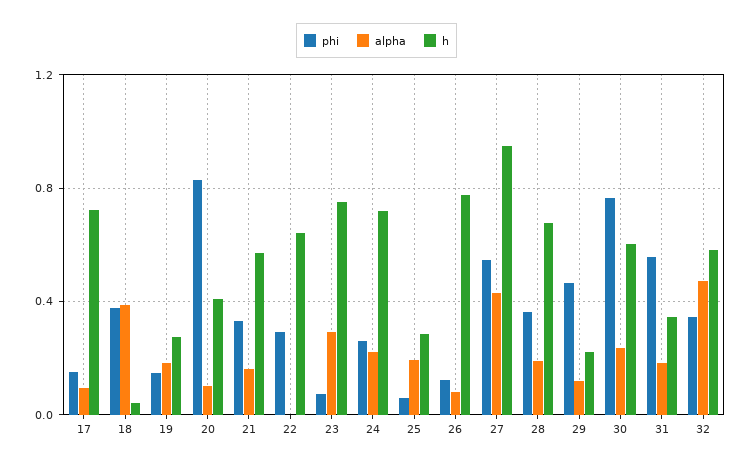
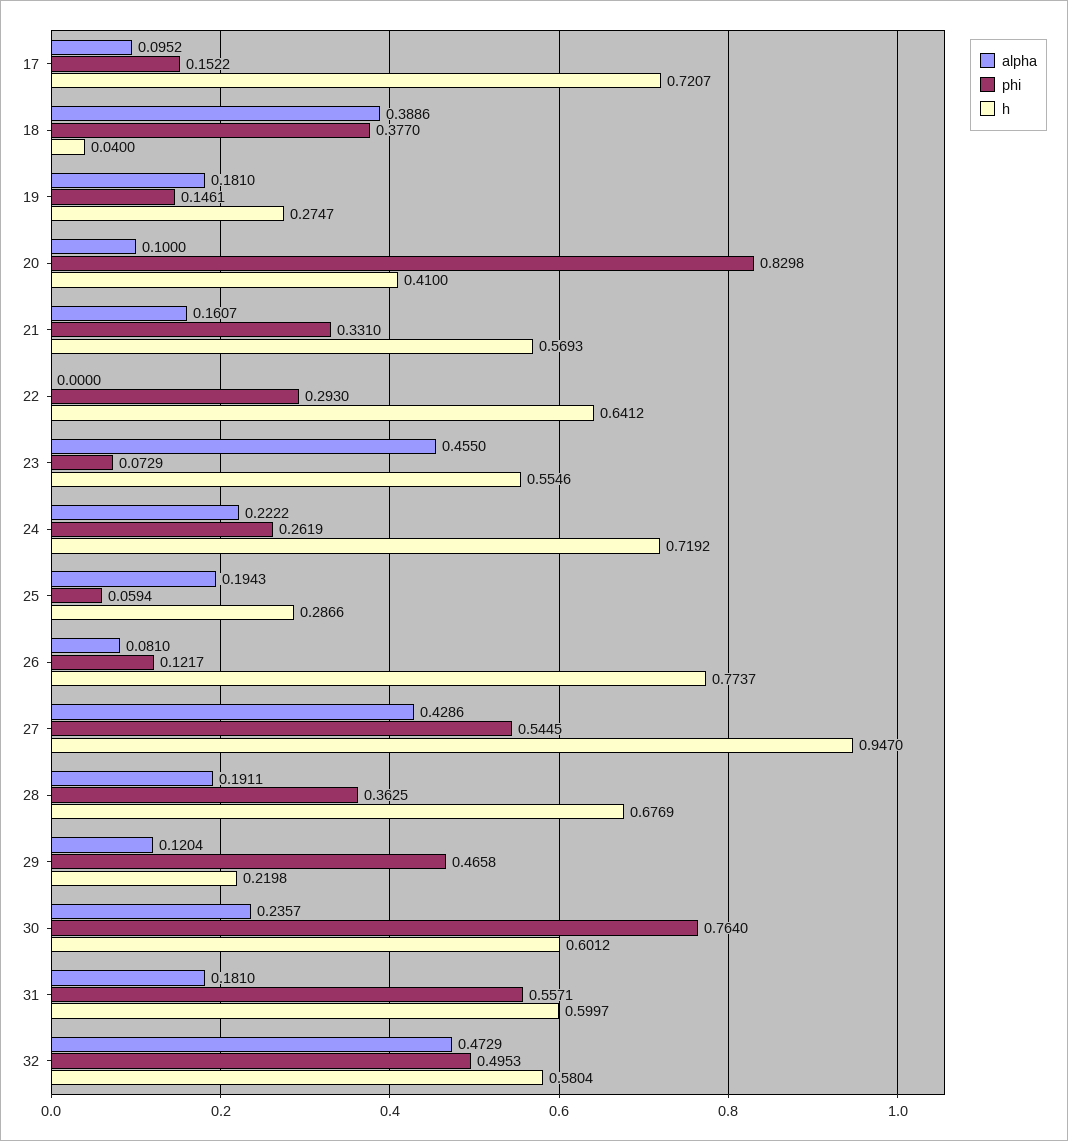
  {
    "phi": {
      "17": 0.1522,
      "18": 0.377,
      "19": 0.1461,
      "20": 0.8298,
      "21": 0.331,
      "22": 0.293,
      "23": 0.0729,
      "24": 0.2619,
      "25": 0.0594,
      "26": 0.1217,
      "27": 0.5445,
      "28": 0.3625,
      "29": 0.4658,
      "30": 0.764,
      "31": 0.5571,
-     "32": 0.35
+     "32": 0.4953
    },
    "alpha": {
      "17": 0.0952,
      "18": 0.3886,
      "19": 0.181,
      "20": 0.1,
      "21": 0.1607,
      "22": 0,
-     "23": 0.3,
+     "23": 0.455,
      "24": 0.2222,
      "25": 0.1943,
      "26": 0.081,
      "27": 0.4286,
      "28": 0.1911,
      "29": 0.1204,
      "30": 0.2357,
      "31": 0.181,
      "32": 0.4729
    },
    "h": {
      "17": 0.7207,
      "18": 0.04,
      "19": 0.2747,
      "20": 0.41,
      "21": 0.5693,
      "22": 0.6412,
-     "23": 0.75,
+     "23": 0.5546,
      "24": 0.7192,
      "25": 0.2866,
      "26": 0.7737,
      "27": 0.947,
      "28": 0.6769,
      "29": 0.2198,
      "30": 0.6012,
-     "31": 0.35,
+     "31": 0.5997,
      "32": 0.5804
    }
  }

